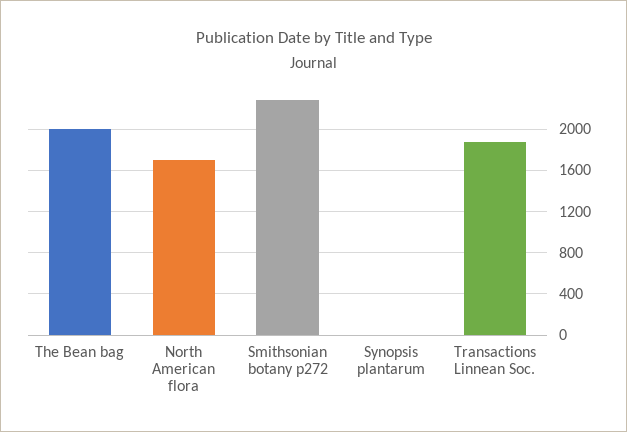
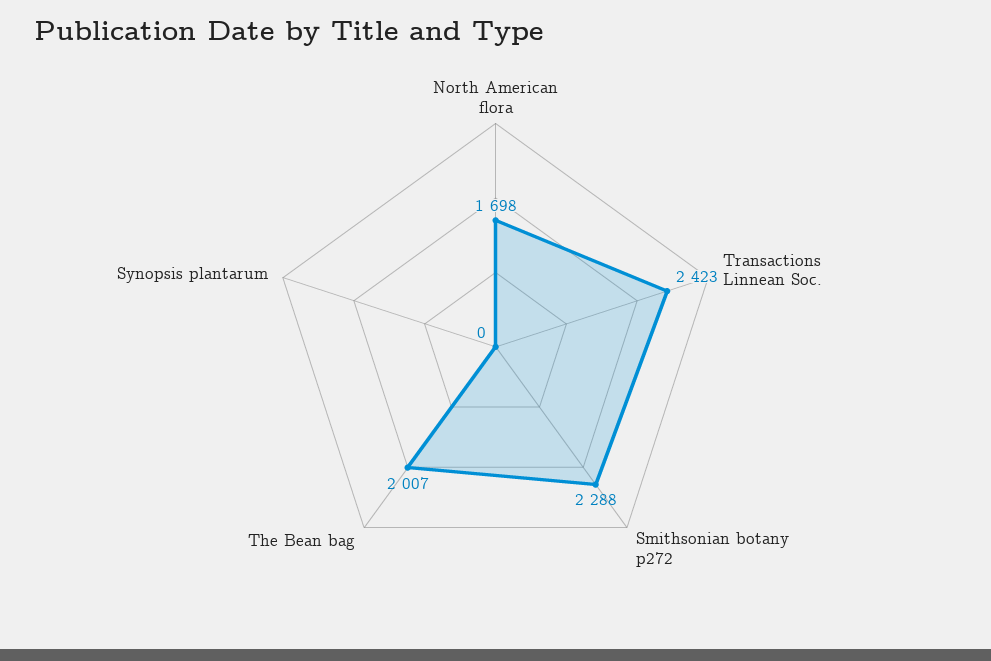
  {
    "The Bean bag": 2007,
    "North American flora": 1698,
    "Smithsonian botany p272": 2288,
    "Synopsis plantarum": 0,
-   "Transactions Linnean Soc.": 1900
+   "Transactions Linnean Soc.": 2423
  }

